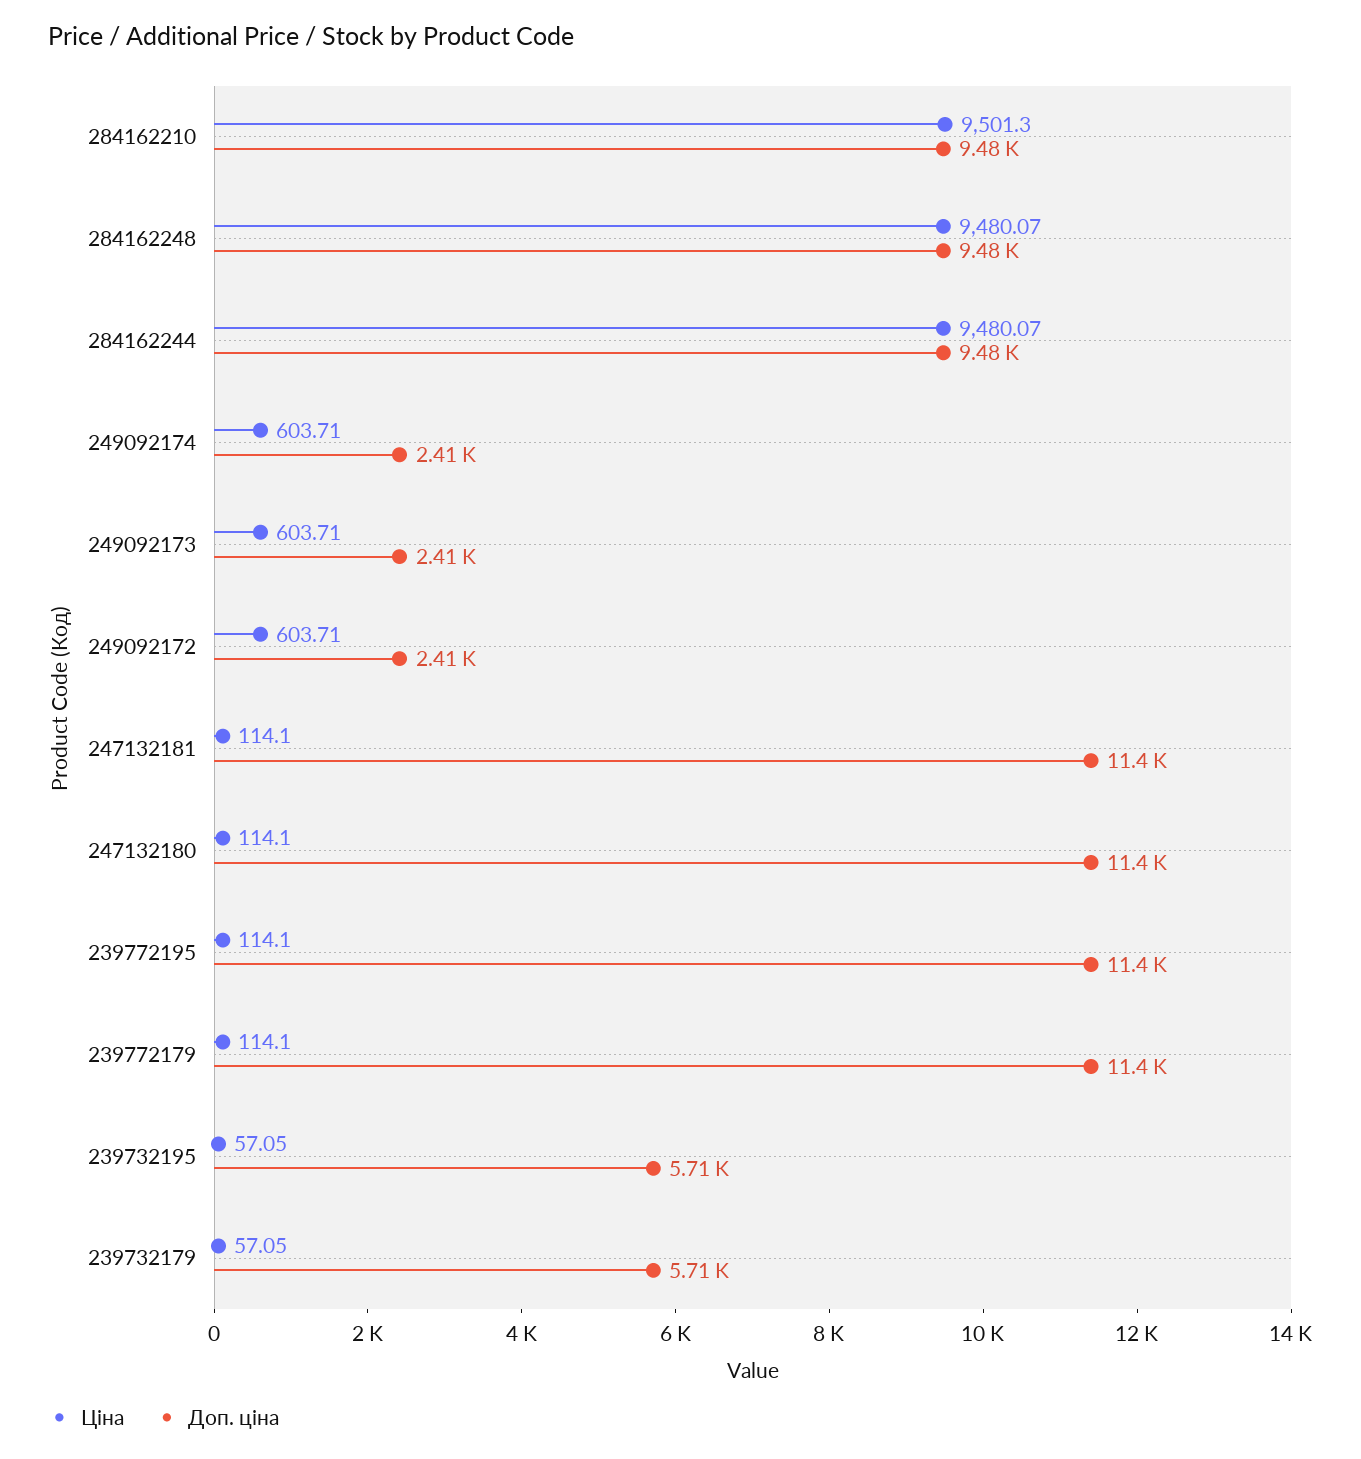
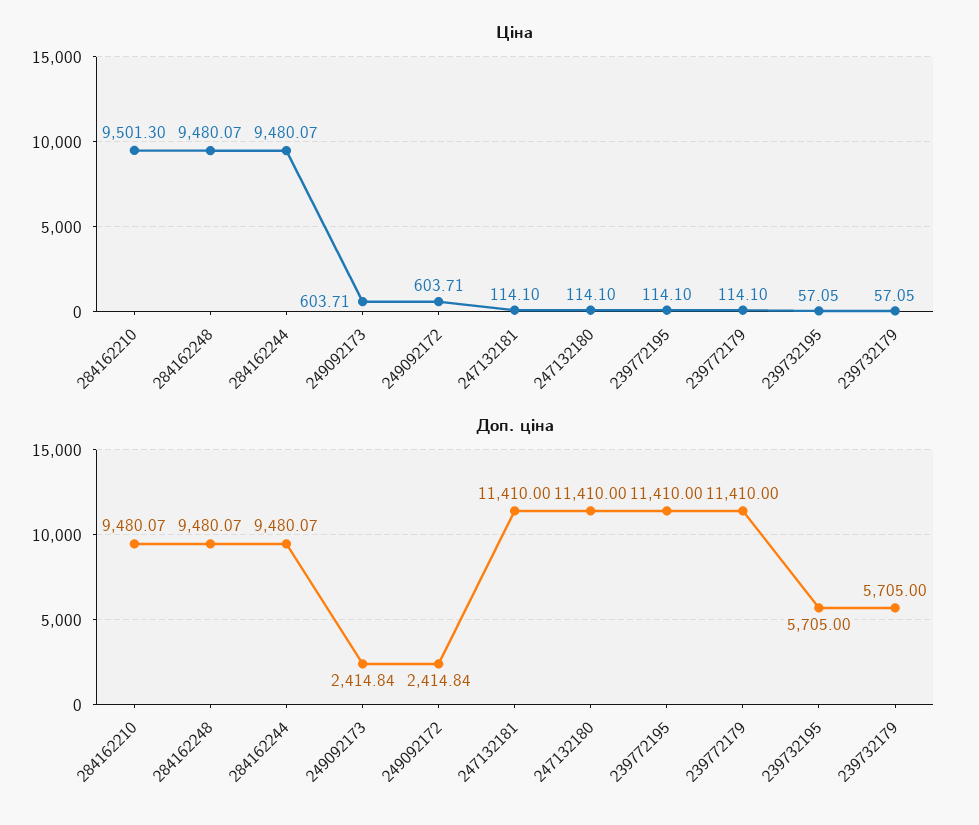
  {
    "Ціна": {
      "284162210": 9501.3,
      "284162248": 9480.07,
      "284162244": 9480.07,
-     "249092174": 603.71,
      "249092173": 603.71,
      "249092172": 603.71,
      "247132181": 114.1,
      "247132180": 114.1,
      "239772195": 114.1,
      "239772179": 114.1,
      "239732195": 57.05,
      "239732179": 57.05
    },
    "Доп. ціна": {
      "284162210": 9480.07,
      "284162248": 9480.07,
      "284162244": 9480.07,
-     "249092174": 2410,
      "249092173": 2414.84,
      "249092172": 2414.84,
      "247132181": 11410,
      "247132180": 11410,
      "239772195": 11410,
      "239772179": 11410,
      "239732195": 5705,
      "239732179": 5705
    }
  }

